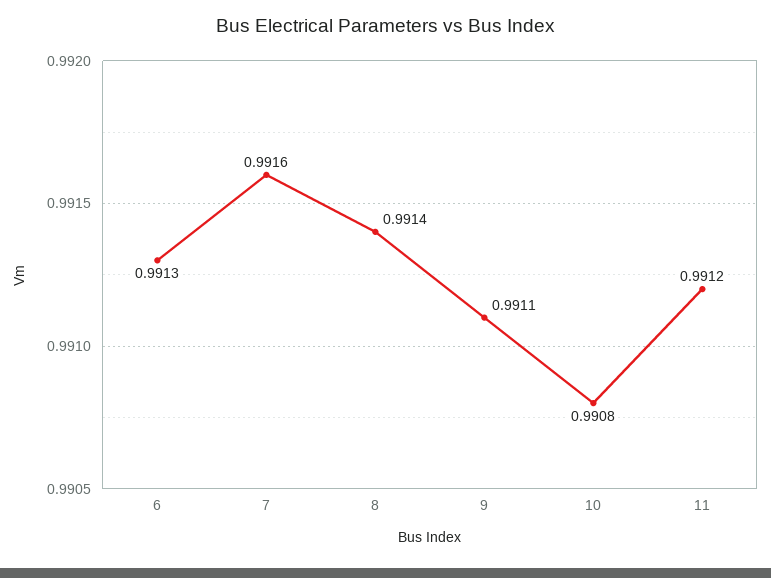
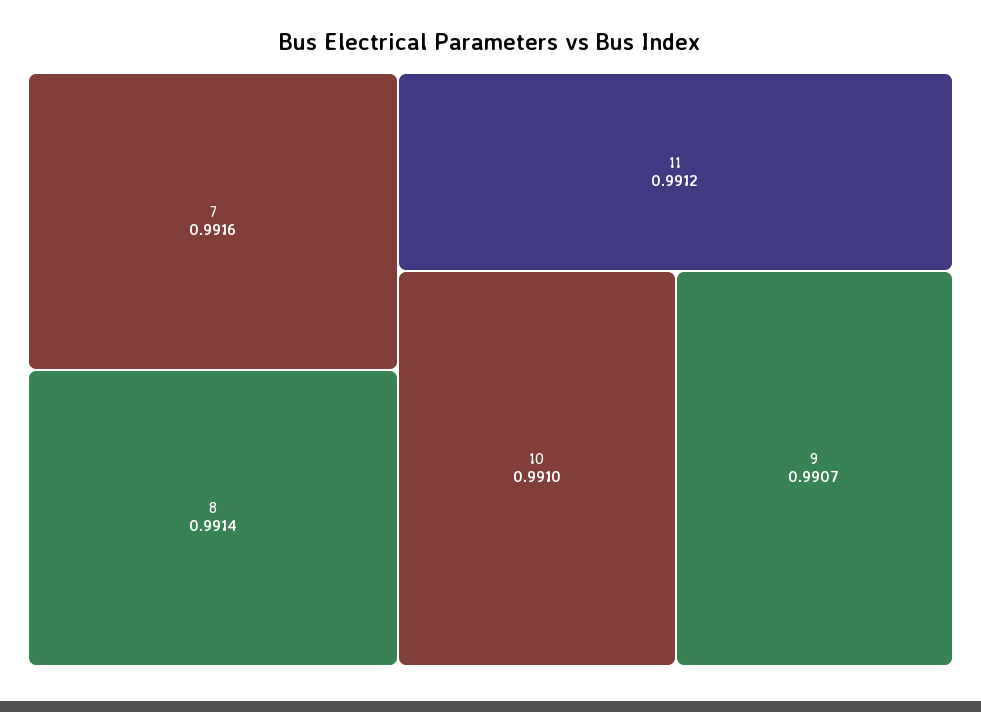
  {
-   "6": 0.9913,
    "7": 0.9916,
    "8": 0.9914,
-   "9": 0.9911,
+   "9": 0.9907,
-   "10": 0.9908,
+   "10": 0.991,
    "11": 0.9912
  }

